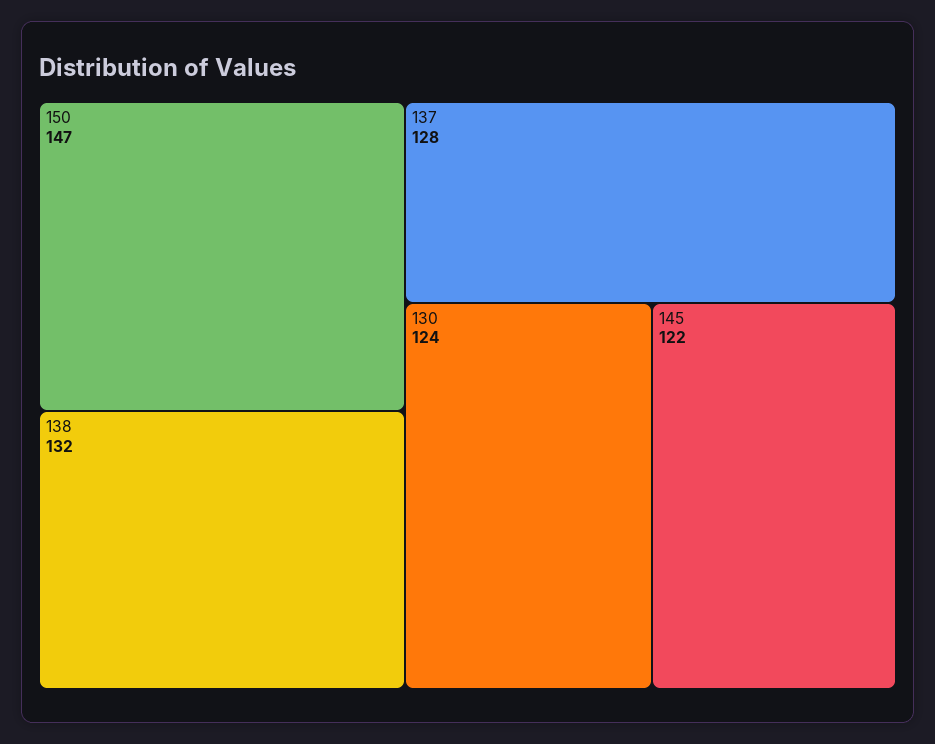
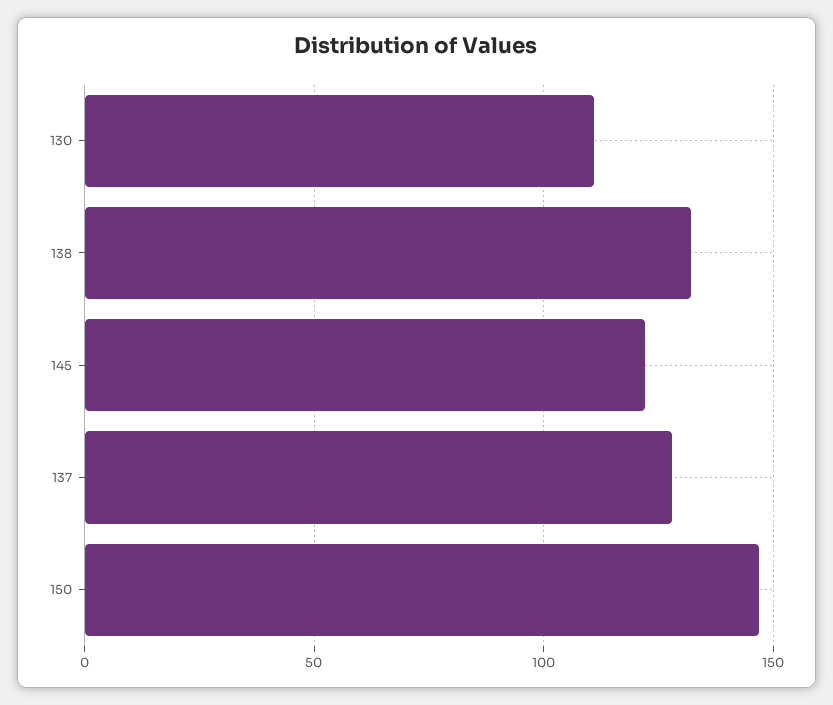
  {
    "150": 147,
    "138": 132,
    "137": 128,
-   "130": 124,
+   "130": 110,
    "145": 122
  }

